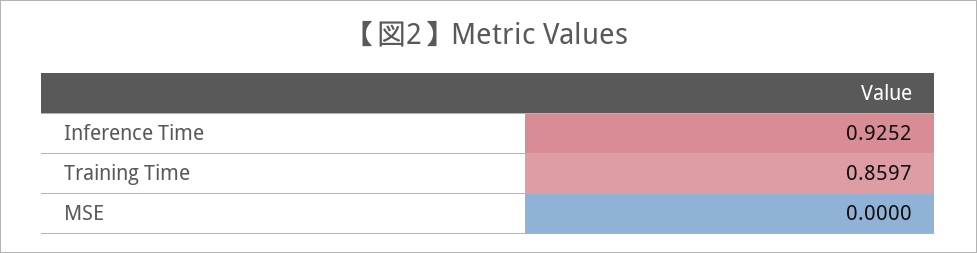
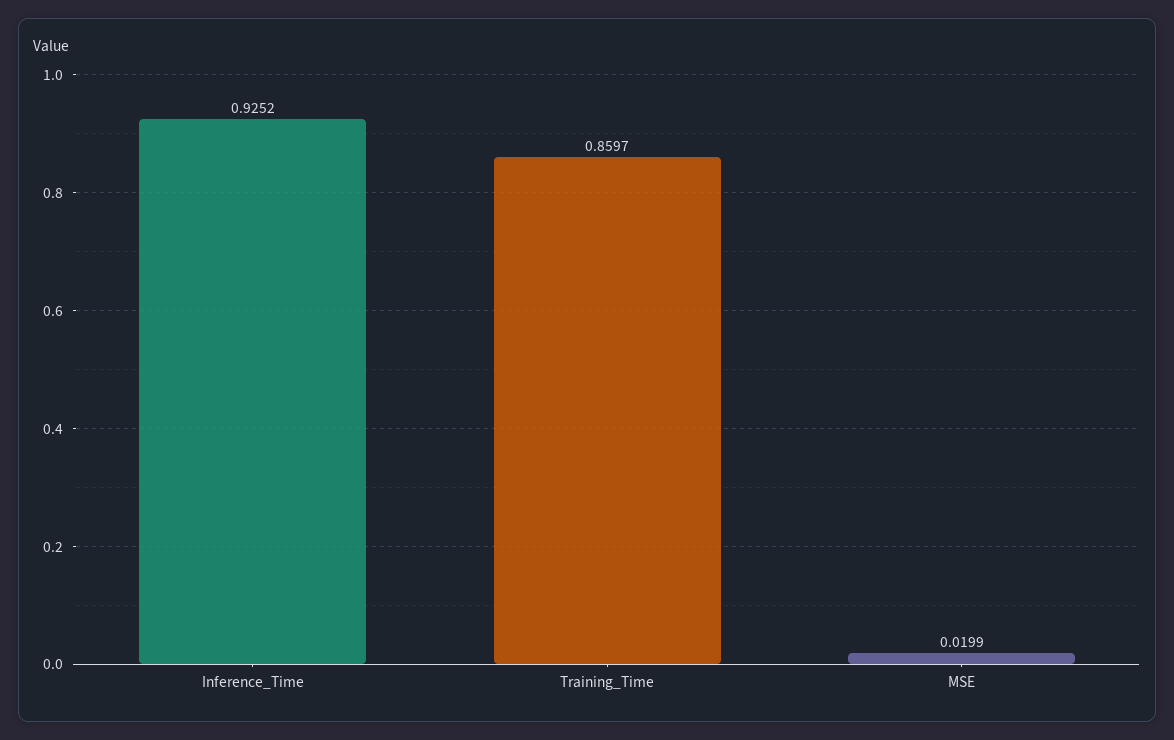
  {
    "Inference Time": 0.9252,
    "Training Time": 0.8597,
-   "MSE": 0
+   "MSE": 0.0199
  }

